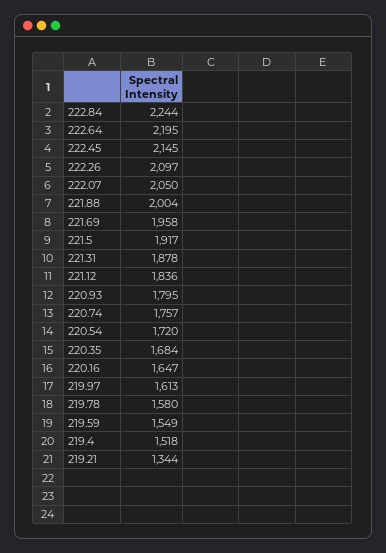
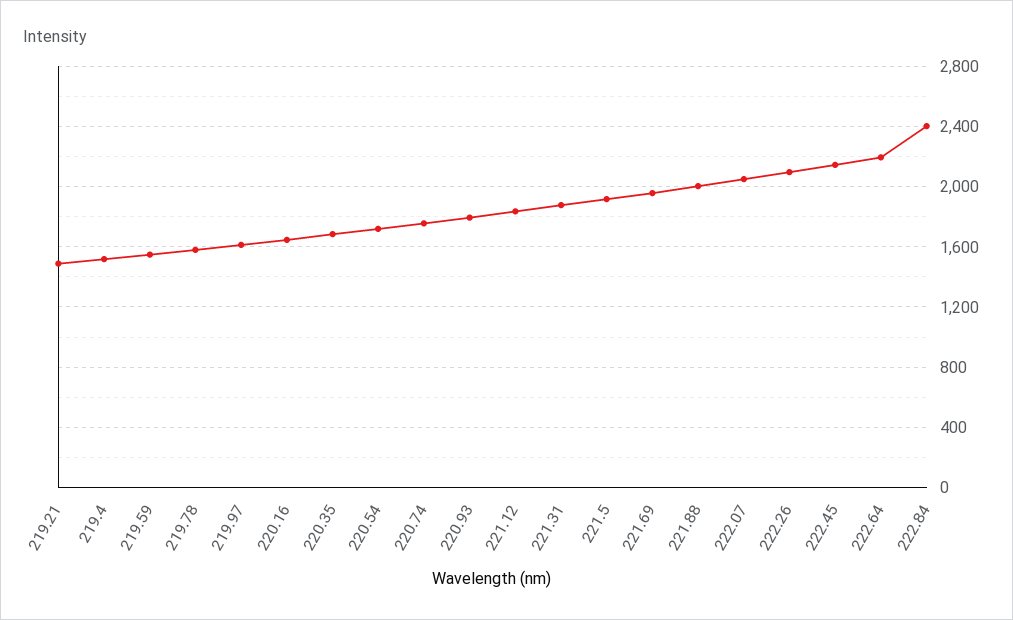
  {
-   "222.84": 2244,
+   "222.84": 2400,
    "222.64": 2195,
    "222.45": 2145,
    "222.26": 2097,
    "222.07": 2050,
    "221.88": 2004,
    "221.69": 1958,
    "221.5": 1917,
    "221.31": 1878,
    "221.12": 1836,
    "220.93": 1795,
    "220.74": 1757,
    "220.54": 1720,
    "220.35": 1684,
    "220.16": 1647,
    "219.97": 1613,
    "219.78": 1580,
    "219.59": 1549,
    "219.4": 1518,
-   "219.21": 1344
+   "219.21": 1500
  }

